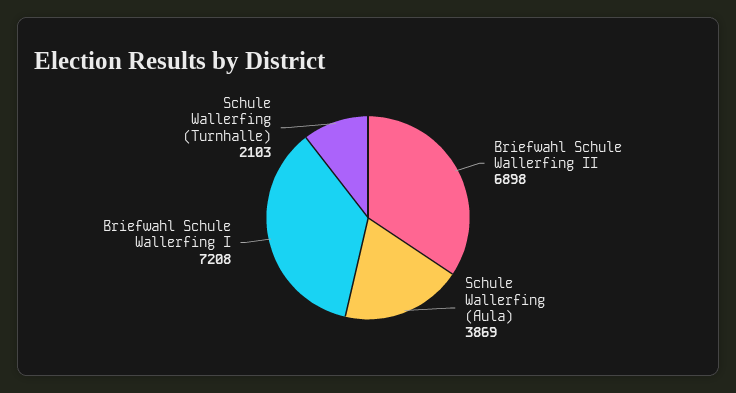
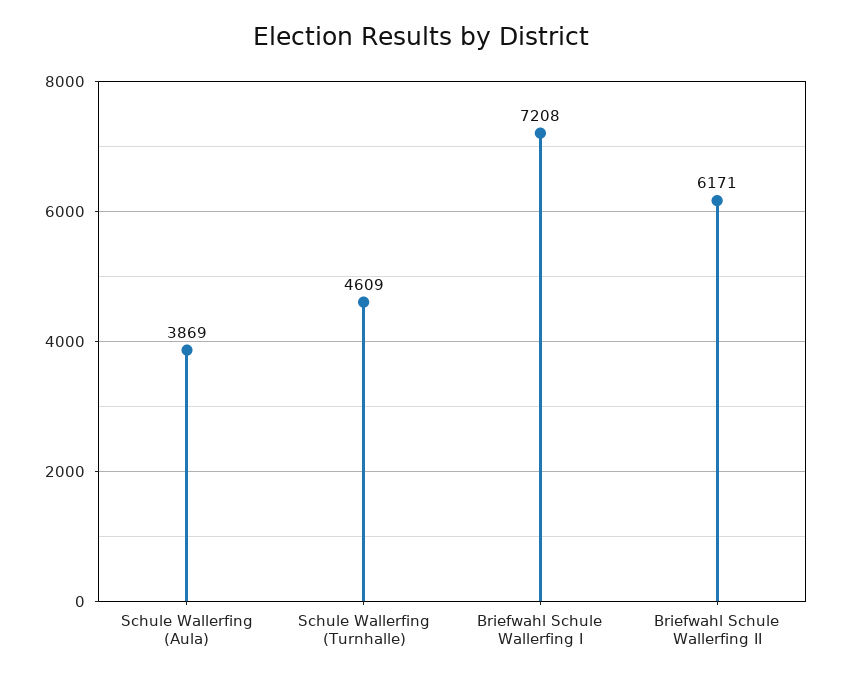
  {
-   "Briefwahl Schule Wallerfing II": 6898,
+   "Briefwahl Schule Wallerfing II": 6171,
    "Schule Wallerfing (Aula)": 3869,
    "Briefwahl Schule Wallerfing I": 7208,
-   "Schule Wallerfing (Turnhalle)": 2103
+   "Schule Wallerfing (Turnhalle)": 4609
  }

